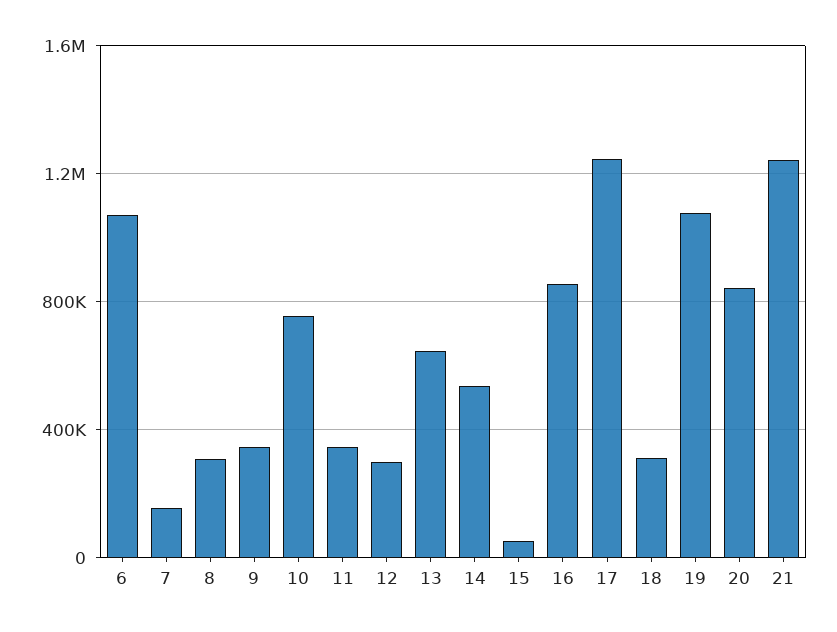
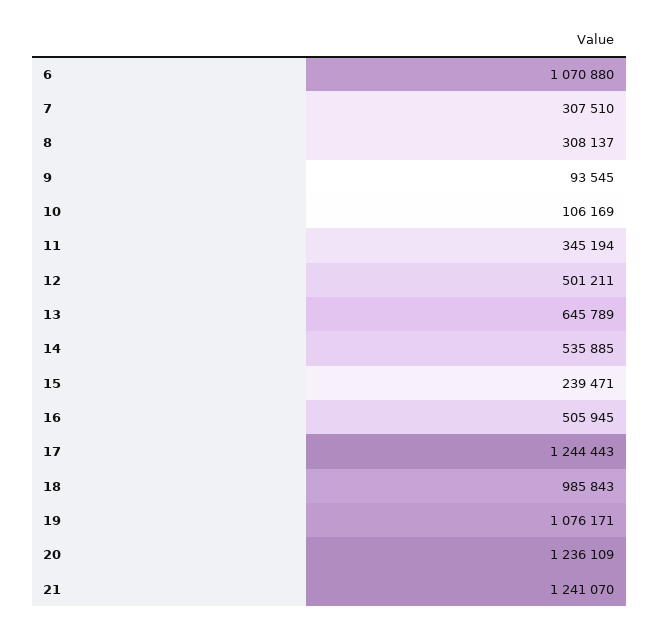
  {
    "6": 1070880,
-   "7": 150000,
+   "7": 307510,
    "8": 308137,
-   "9": 350000,
+   "9": 93545,
-   "10": 750000,
+   "10": 106169,
    "11": 345194,
-   "12": 300000,
+   "12": 501211,
    "13": 645789,
    "14": 535885,
-   "15": 50000,
+   "15": 239471,
-   "16": 850000,
+   "16": 505945,
    "17": 1244443,
-   "18": 300000,
+   "18": 985843,
    "19": 1076171,
-   "20": 850000,
+   "20": 1236109,
    "21": 1241070
  }

